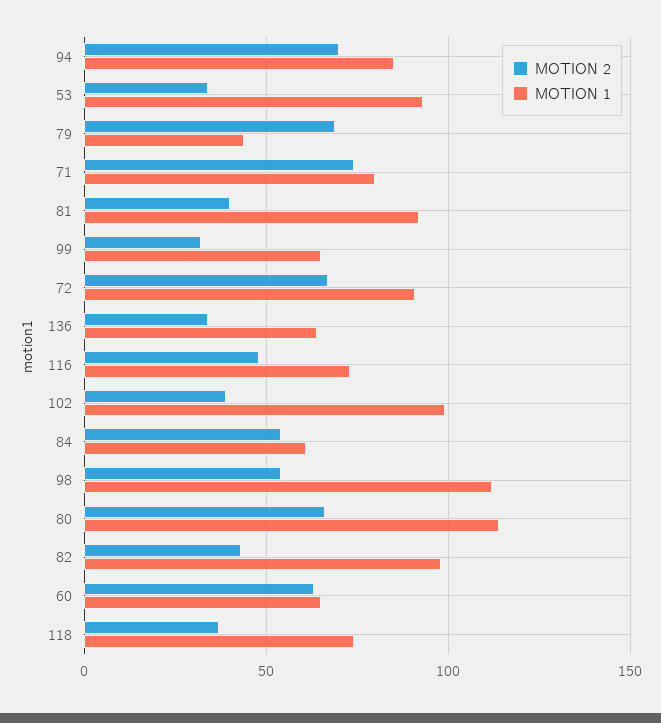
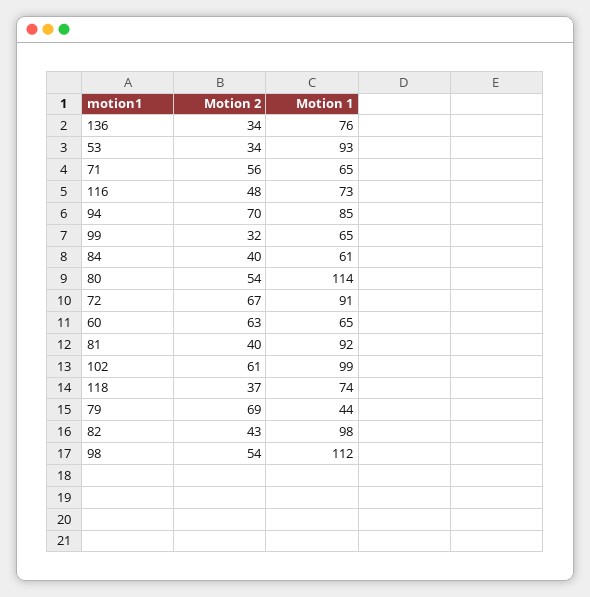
  {
    "MOTION 2": {
      "94": 70,
      "53": 34,
      "79": 69,
-     "71": 75,
+     "71": 56,
      "81": 40,
      "99": 32,
      "72": 67,
      "136": 34,
      "116": 48,
-     "102": 40,
+     "102": 61,
-     "84": 55,
+     "84": 40,
      "98": 54,
-     "80": 65,
+     "80": 54,
      "82": 43,
      "60": 63,
      "118": 37
    },
    "MOTION 1": {
      "94": 85,
      "53": 93,
      "79": 44,
-     "71": 80,
+     "71": 65,
      "81": 92,
      "99": 65,
      "72": 91,
-     "136": 65,
+     "136": 76,
      "116": 73,
      "102": 99,
      "84": 61,
      "98": 112,
      "80": 114,
      "82": 98,
      "60": 65,
      "118": 74
    }
  }

